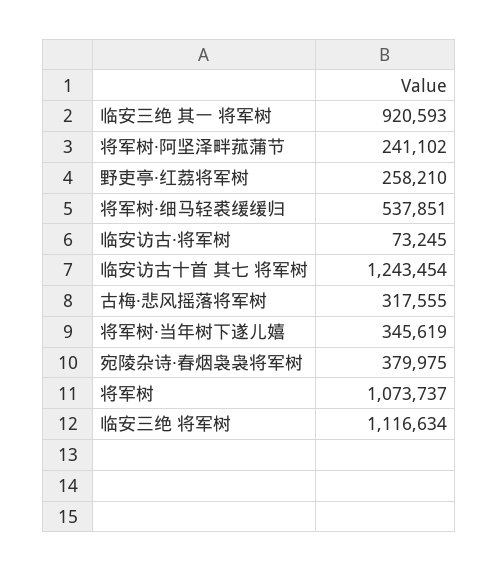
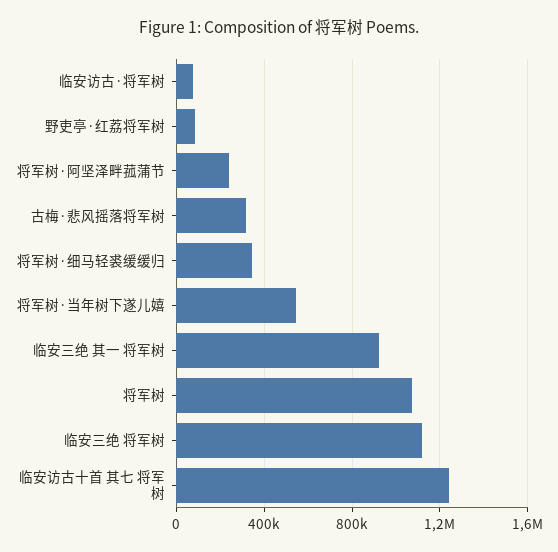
  {
    "临安三绝 其一 将军树": 920593,
    "将军树·阿坚泽畔菰蒲节": 241102,
-   "野吏亭·红荔将军树": 258210,
+   "野吏亭·红荔将军树": 100000,
-   "将军树·细马轻裘缓缓归": 537851,
+   "将军树·细马轻裘缓缓归": 350000,
    "临安访古·将军树": 73245,
    "临安访古十首 其七 将军树": 1243454,
    "古梅·悲风摇落将军树": 317555,
-   "将军树·当年树下遂儿嬉": 345619,
+   "将军树·当年树下遂儿嬉": 550000,
-   "宛陵杂诗·春烟袅袅将军树": 379975,
    "将军树": 1073737,
    "临安三绝 将军树": 1116634
  }

